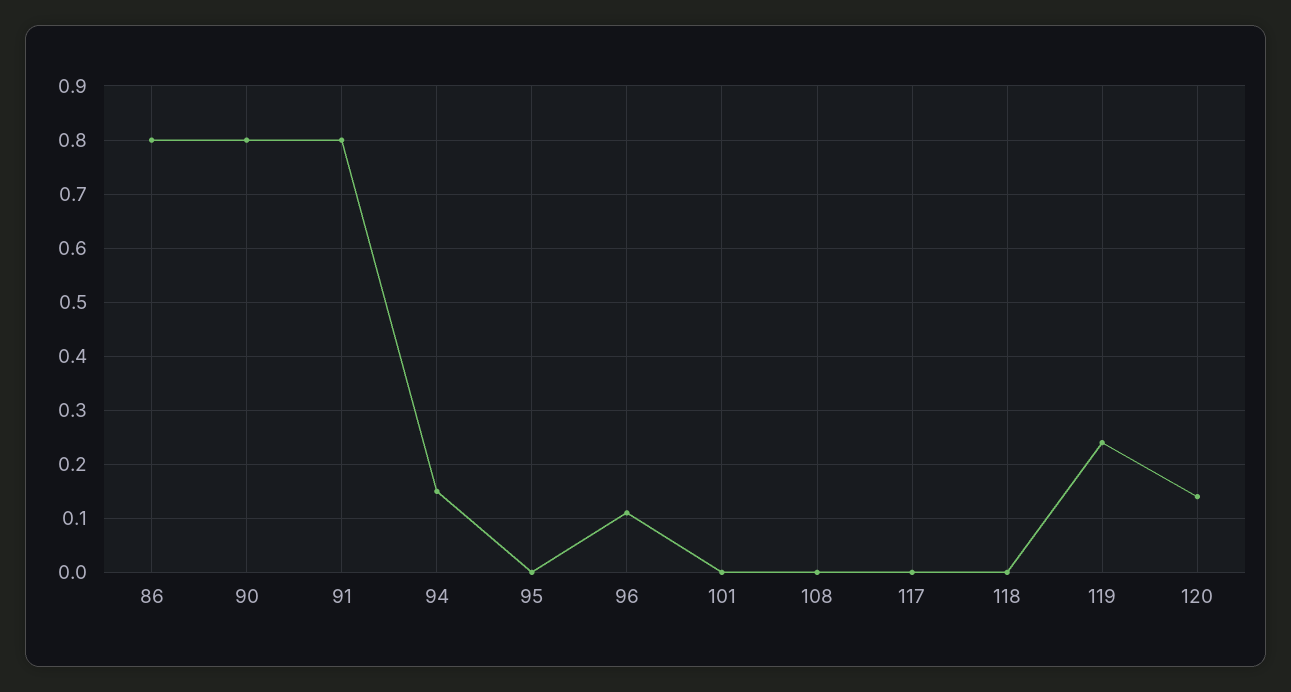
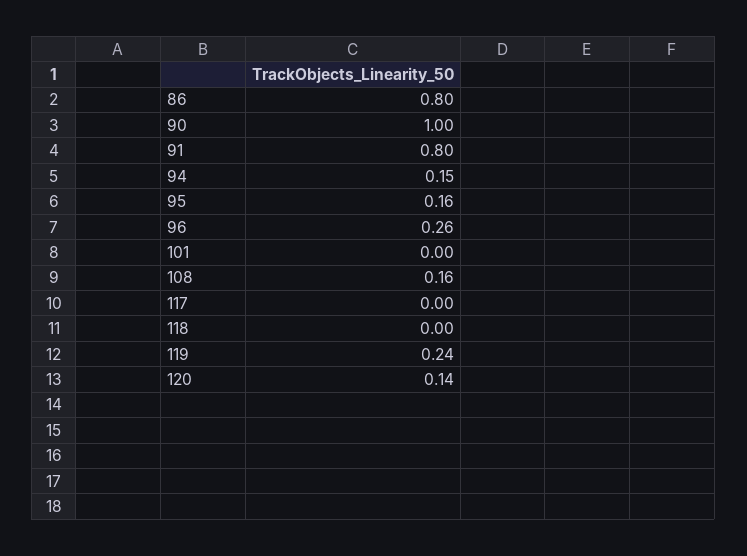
  {
    "86": 0.8,
-   "90": 0.8,
+   "90": 1,
    "91": 0.8,
    "94": 0.15,
-   "95": 0,
+   "95": 0.16,
-   "96": 0.1,
+   "96": 0.26,
    "101": 0,
-   "108": 0,
+   "108": 0.16,
    "117": 0,
    "118": 0,
    "119": 0.24,
    "120": 0.14
  }

